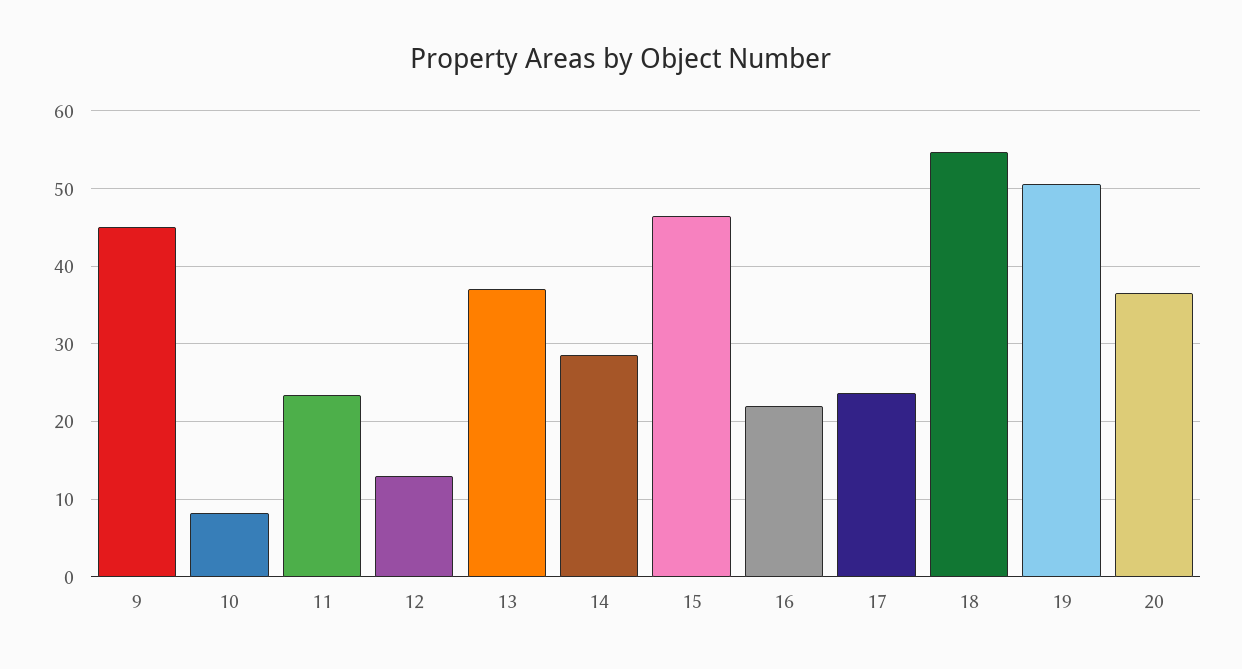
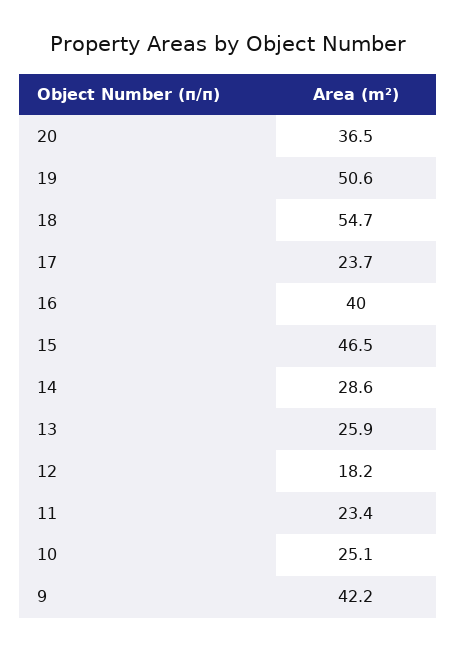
  {
-   "9": 45,
+   "9": 42.2,
-   "10": 8,
+   "10": 25.1,
    "11": 23.4,
-   "12": 13,
+   "12": 18.2,
-   "13": 37,
+   "13": 25.9,
    "14": 28.6,
    "15": 46.5,
-   "16": 22,
+   "16": 40,
    "17": 23.7,
    "18": 54.7,
    "19": 50.6,
    "20": 36.5
  }

